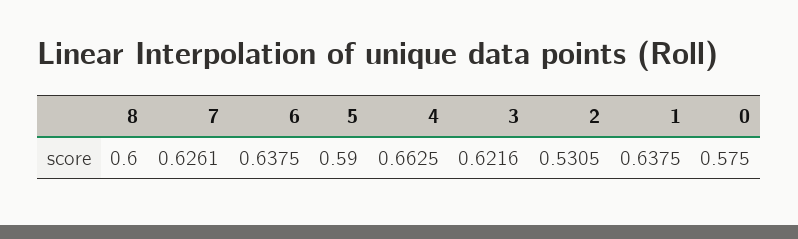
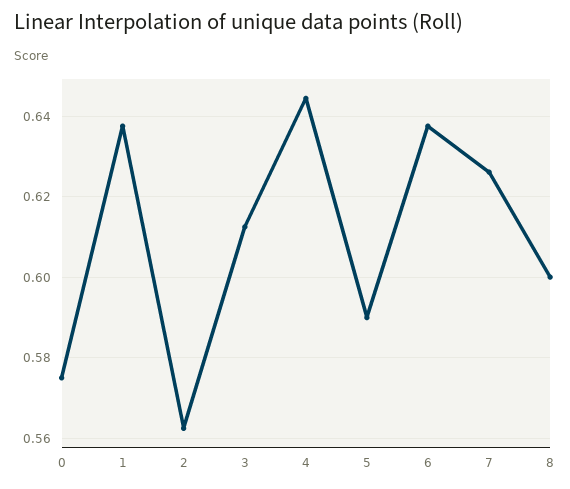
  {
    "8": 0.6,
    "7": 0.6261,
    "6": 0.6375,
    "5": 0.59,
-   "4": 0.6625,
+   "4": 0.644,
-   "3": 0.6216,
+   "3": 0.612,
-   "2": 0.5305,
+   "2": 0.562,
    "1": 0.6375,
    "0": 0.575
  }

